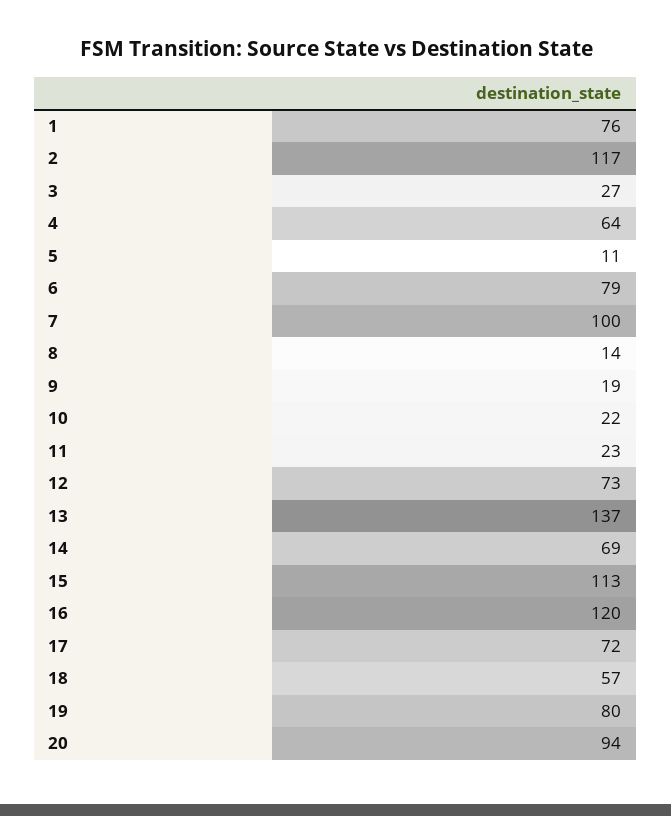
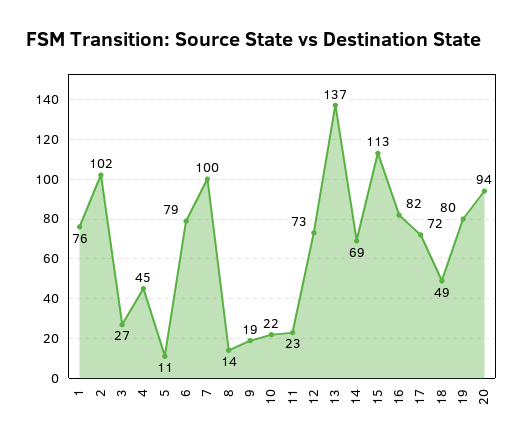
  {
    "1": 76,
-   "2": 117,
+   "2": 102,
    "3": 27,
-   "4": 64,
+   "4": 45,
    "5": 11,
    "6": 79,
    "7": 100,
    "8": 14,
    "9": 19,
    "10": 22,
    "11": 23,
    "12": 73,
    "13": 137,
    "14": 69,
    "15": 113,
-   "16": 120,
+   "16": 82,
    "17": 72,
-   "18": 57,
+   "18": 49,
    "19": 80,
    "20": 94
  }

